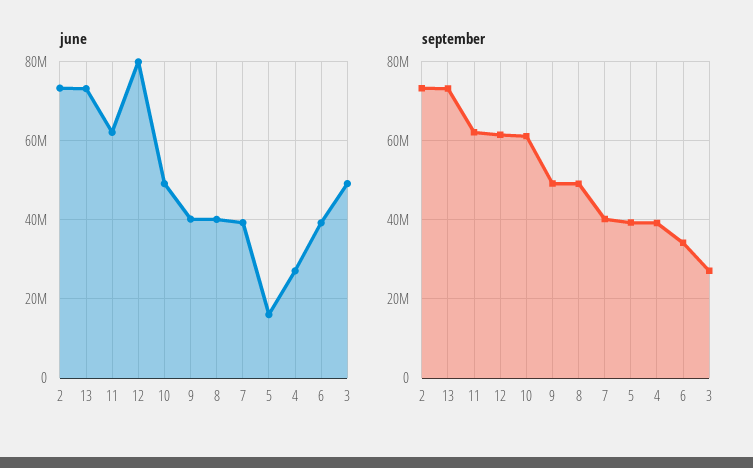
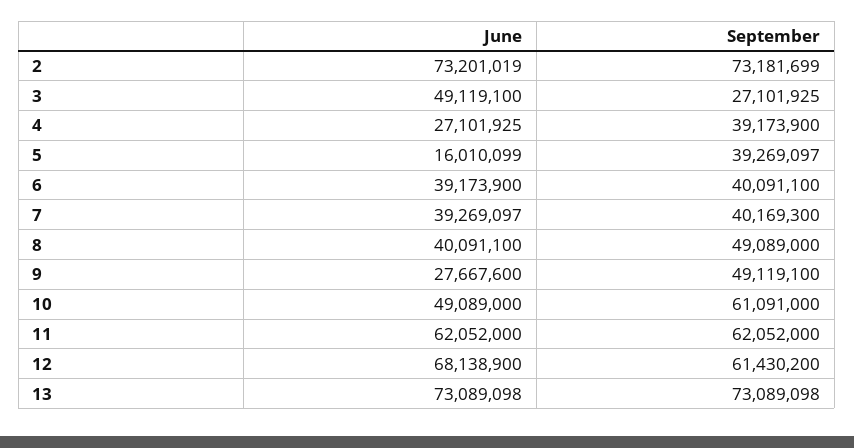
  {
    "june": {
      "2": 73201019,
      "13": 73089098,
      "11": 62052000,
-     "12": 80000000,
+     "12": 68138900,
      "10": 49089000,
-     "9": 40000000,
+     "9": 27667600,
      "8": 40091100,
      "7": 39269097,
      "5": 16010099,
      "4": 27101925,
      "6": 39173900,
      "3": 49119100
    },
    "september": {
      "2": 73181699,
      "13": 73089098,
      "11": 62052000,
      "12": 61430200,
      "10": 61091000,
      "9": 49119100,
      "8": 49089000,
      "7": 40169300,
      "5": 39269097,
      "4": 39173900,
-     "6": 34000000,
+     "6": 40091100,
      "3": 27101925
    }
  }

